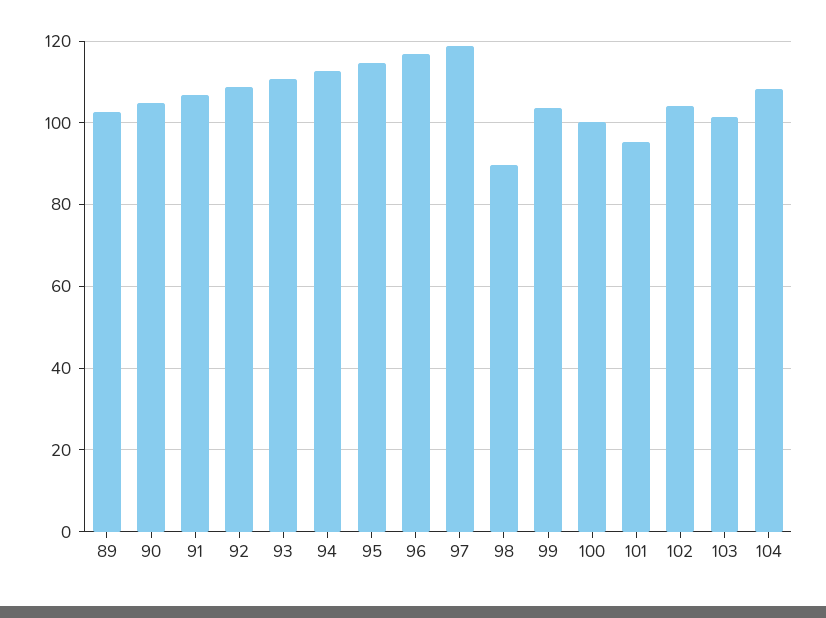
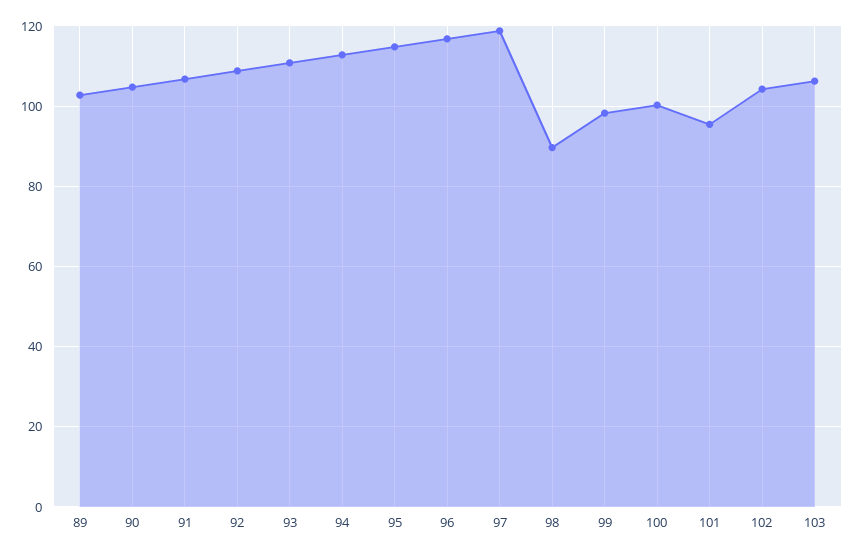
  {
    "89": 102,
    "90": 104,
    "91": 106,
    "92": 108,
    "93": 110,
    "94": 112,
    "95": 114,
    "96": 116,
    "97": 118,
    "98": 90,
-   "99": 104,
+   "99": 98,
    "100": 100,
    "101": 96,
    "102": 104,
-   "103": 102,
+   "103": 106
-   "104": 108
  }

